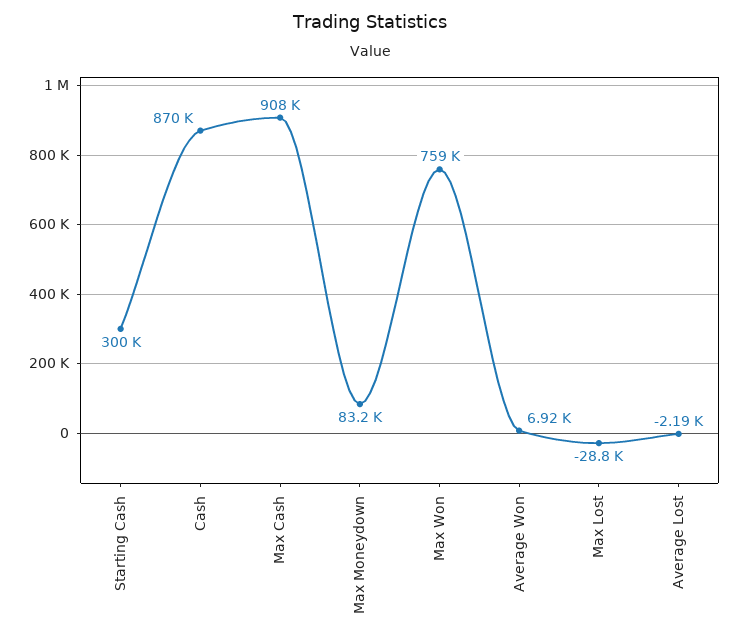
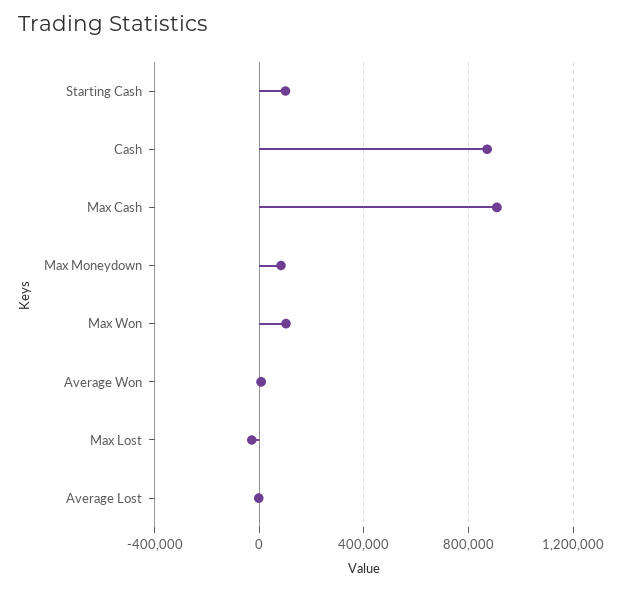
  {
-   "Starting Cash": 300000,
+   "Starting Cash": 100000,
    "Cash": 870000,
    "Max Cash": 908000,
    "Max Moneydown": 83200,
-   "Max Won": 759000,
+   "Max Won": 100000,
    "Average Won": 6920,
    "Max Lost": -28800,
    "Average Lost": -2190
  }

